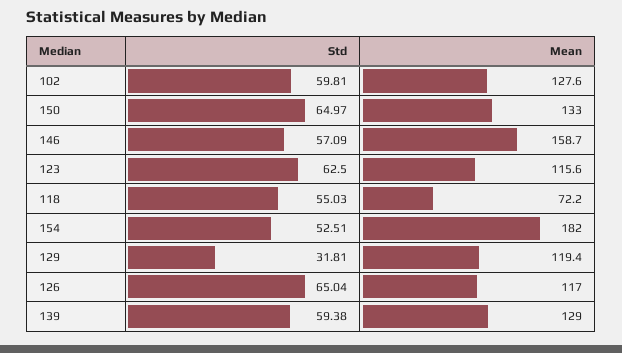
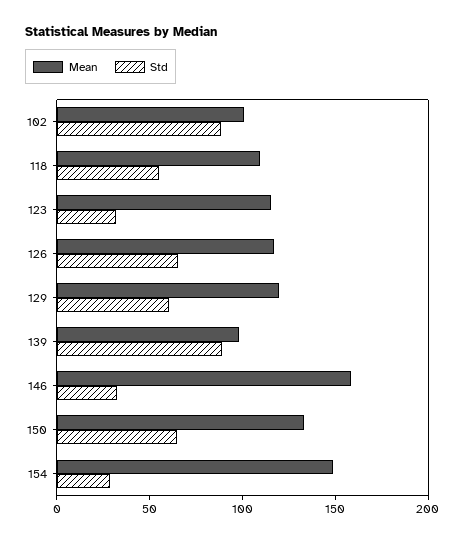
  {
    "Std": {
-     "102": 59.81,
+     "102": 90,
      "150": 64.97,
-     "146": 57.09,
+     "146": 30,
-     "123": 62.5,
+     "123": 30,
      "118": 55.03,
-     "154": 52.51,
+     "154": 30,
-     "129": 31.81,
+     "129": 60,
      "126": 65.04,
-     "139": 59.38
+     "139": 90
    },
    "Mean": {
-     "102": 127.6,
+     "102": 100,
      "150": 133,
      "146": 158.7,
      "123": 115.6,
-     "118": 72.2,
+     "118": 110,
-     "154": 182,
+     "154": 150,
      "129": 119.4,
      "126": 117,
-     "139": 129
+     "139": 100
    }
  }

